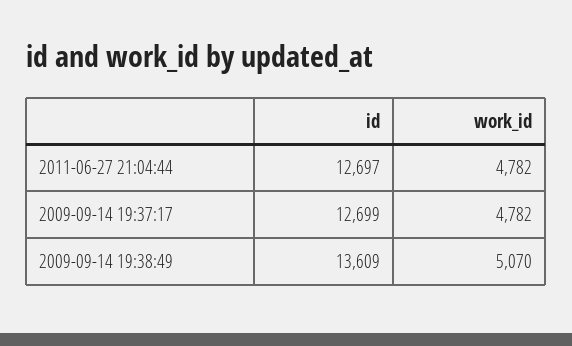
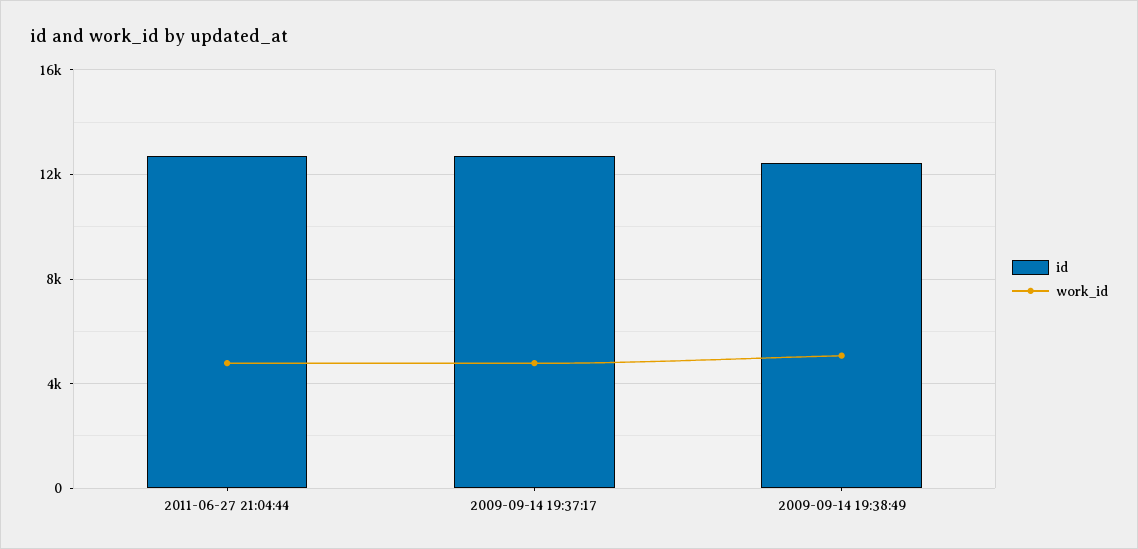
  {
    "id": {
      "2011-06-27 21:04:44": 12697,
      "2009-09-14 19:37:17": 12699,
-     "2009-09-14 19:38:49": 13609
+     "2009-09-14 19:38:49": 12500
    },
    "work_id": {
      "2011-06-27 21:04:44": 4782,
      "2009-09-14 19:37:17": 4782,
      "2009-09-14 19:38:49": 5070
    }
  }

